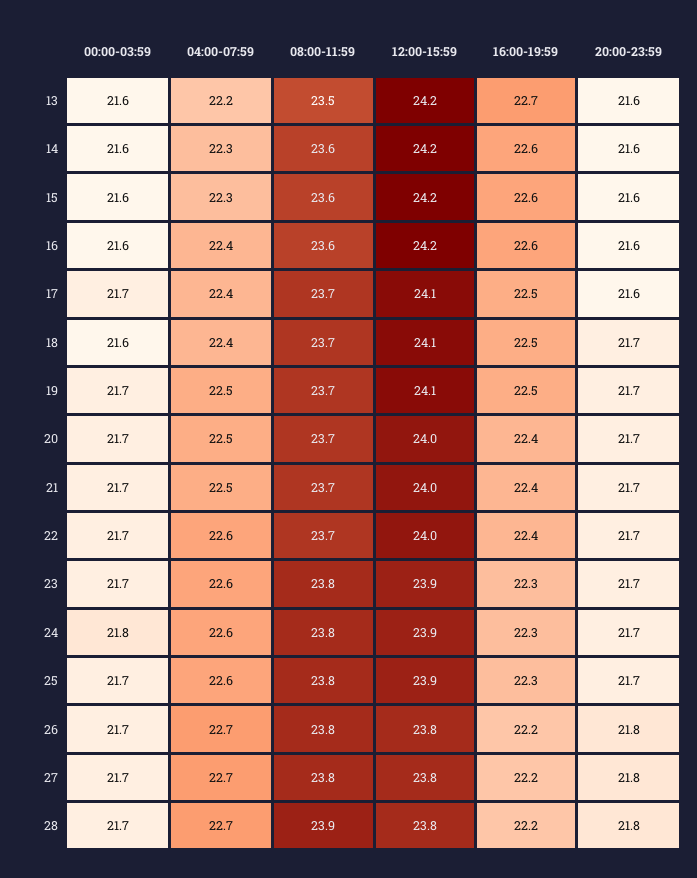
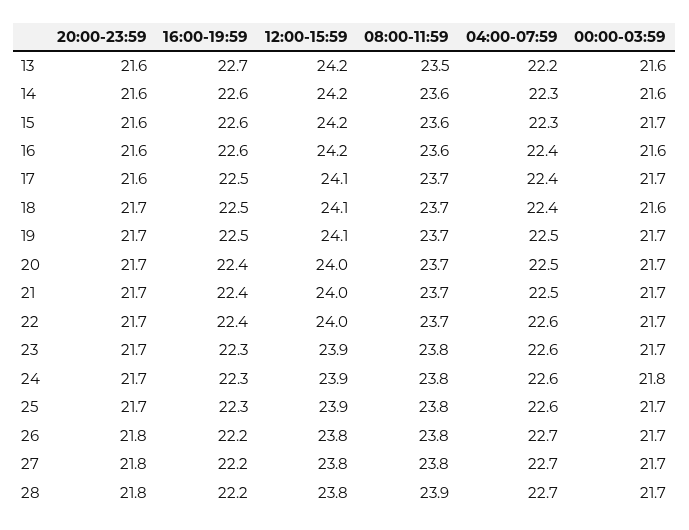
  {
    "00:00-03:59": {
      "13": 21.6,
      "14": 21.6,
-     "15": 21.6,
+     "15": 21.7,
      "16": 21.6,
      "17": 21.7,
      "18": 21.6,
      "19": 21.7,
      "20": 21.7,
      "21": 21.7,
      "22": 21.7,
      "23": 21.7,
      "24": 21.8,
      "25": 21.7,
      "26": 21.7,
      "27": 21.7,
      "28": 21.7
    },
    "04:00-07:59": {
      "13": 22.2,
      "14": 22.3,
      "15": 22.3,
      "16": 22.4,
      "17": 22.4,
      "18": 22.4,
      "19": 22.5,
      "20": 22.5,
      "21": 22.5,
      "22": 22.6,
      "23": 22.6,
      "24": 22.6,
      "25": 22.6,
      "26": 22.7,
      "27": 22.7,
      "28": 22.7
    },
    "08:00-11:59": {
      "13": 23.5,
      "14": 23.6,
      "15": 23.6,
      "16": 23.6,
      "17": 23.7,
      "18": 23.7,
      "19": 23.7,
      "20": 23.7,
      "21": 23.7,
      "22": 23.7,
      "23": 23.8,
      "24": 23.8,
      "25": 23.8,
      "26": 23.8,
      "27": 23.8,
      "28": 23.9
    },
    "12:00-15:59": {
      "13": 24.2,
      "14": 24.2,
      "15": 24.2,
      "16": 24.2,
      "17": 24.1,
      "18": 24.1,
      "19": 24.1,
      "20": 24,
      "21": 24,
      "22": 24,
      "23": 23.9,
      "24": 23.9,
      "25": 23.9,
      "26": 23.8,
      "27": 23.8,
      "28": 23.8
    },
    "16:00-19:59": {
      "13": 22.7,
      "14": 22.6,
      "15": 22.6,
      "16": 22.6,
      "17": 22.5,
      "18": 22.5,
      "19": 22.5,
      "20": 22.4,
      "21": 22.4,
      "22": 22.4,
      "23": 22.3,
      "24": 22.3,
      "25": 22.3,
      "26": 22.2,
      "27": 22.2,
      "28": 22.2
    },
    "20:00-23:59": {
      "13": 21.6,
      "14": 21.6,
      "15": 21.6,
      "16": 21.6,
      "17": 21.6,
      "18": 21.7,
      "19": 21.7,
      "20": 21.7,
      "21": 21.7,
      "22": 21.7,
      "23": 21.7,
      "24": 21.7,
      "25": 21.7,
      "26": 21.8,
      "27": 21.8,
      "28": 21.8
    }
  }

